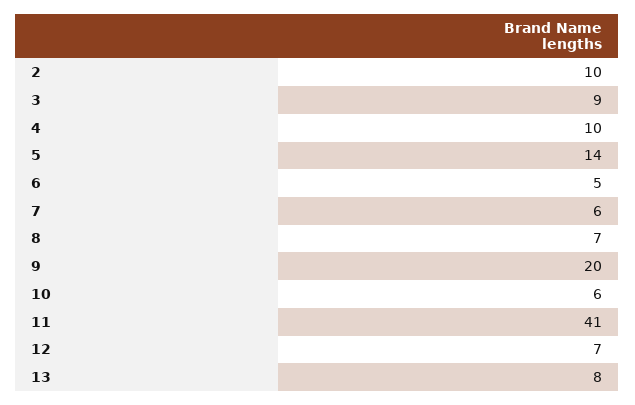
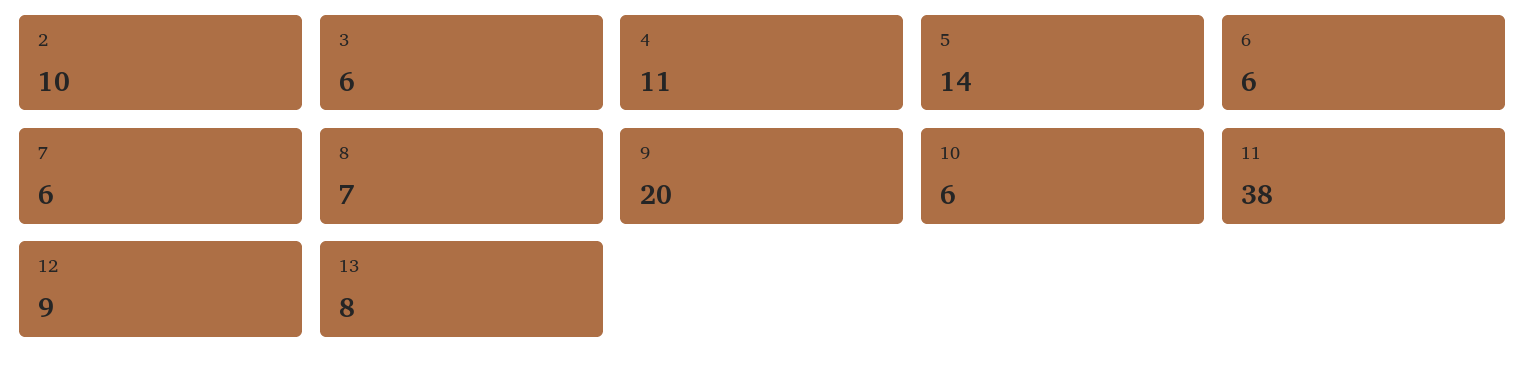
  {
    "2": 10,
-   "3": 9,
+   "3": 6,
-   "4": 10,
+   "4": 11,
    "5": 14,
-   "6": 5,
+   "6": 6,
    "7": 6,
    "8": 7,
    "9": 20,
    "10": 6,
-   "11": 41,
+   "11": 38,
-   "12": 7,
+   "12": 9,
    "13": 8
  }

